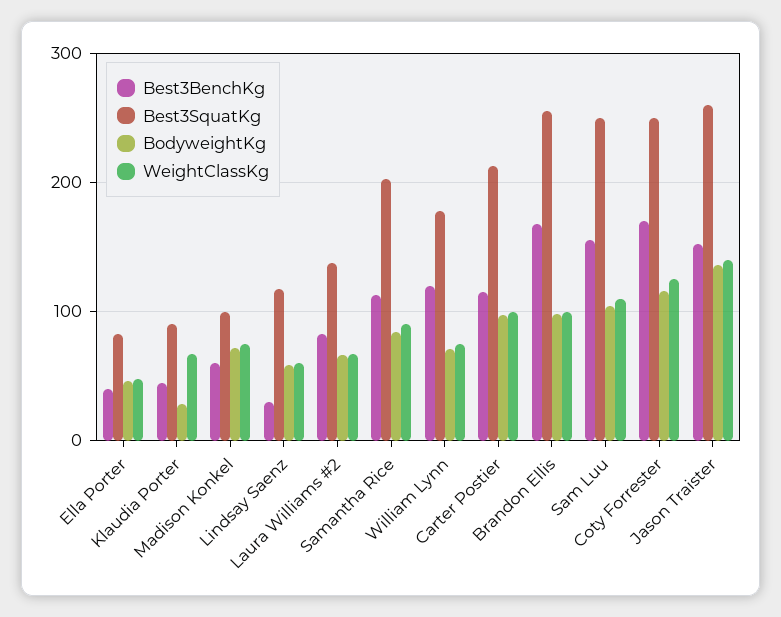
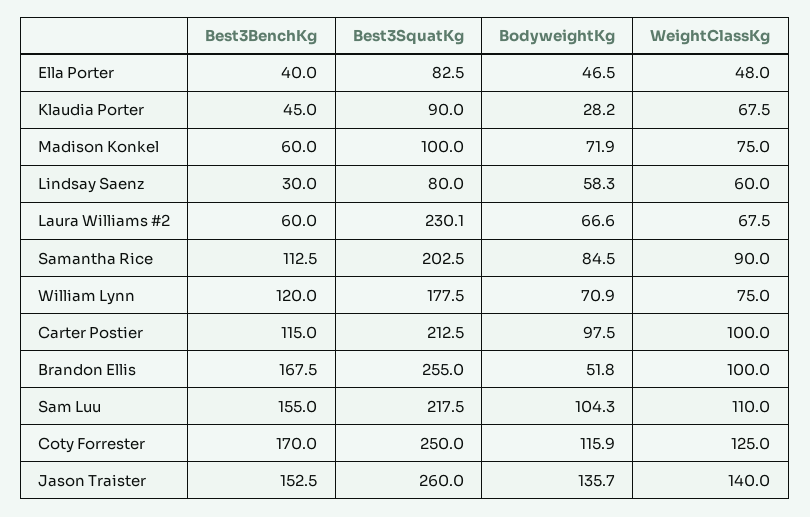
  {
    "Best3BenchKg": {
      "Ella Porter": 40,
      "Klaudia Porter": 45,
      "Madison Konkel": 60,
      "Lindsay Saenz": 30,
-     "Laura Williams #2": 80,
+     "Laura Williams #2": 60,
      "Samantha Rice": 112.5,
      "William Lynn": 120,
      "Carter Postier": 115,
      "Brandon Ellis": 167.5,
      "Sam Luu": 155,
      "Coty Forrester": 170,
      "Jason Traister": 152.5
    },
    "Best3SquatKg": {
      "Ella Porter": 82.5,
      "Klaudia Porter": 90,
      "Madison Konkel": 100,
-     "Lindsay Saenz": 120,
+     "Lindsay Saenz": 80,
-     "Laura Williams #2": 140,
+     "Laura Williams #2": 230.1,
      "Samantha Rice": 202.5,
      "William Lynn": 177.5,
      "Carter Postier": 212.5,
      "Brandon Ellis": 255,
-     "Sam Luu": 250,
+     "Sam Luu": 217.5,
      "Coty Forrester": 250,
      "Jason Traister": 260
    },
    "BodyweightKg": {
      "Ella Porter": 46.5,
      "Klaudia Porter": 28.2,
      "Madison Konkel": 71.9,
      "Lindsay Saenz": 58.3,
      "Laura Williams #2": 66.6,
      "Samantha Rice": 84.5,
      "William Lynn": 70.9,
      "Carter Postier": 97.5,
-     "Brandon Ellis": 100,
+     "Brandon Ellis": 51.8,
      "Sam Luu": 104.3,
      "Coty Forrester": 115.9,
      "Jason Traister": 135.7
    },
    "WeightClassKg": {
      "Ella Porter": 48,
      "Klaudia Porter": 67.5,
      "Madison Konkel": 75,
      "Lindsay Saenz": 60,
      "Laura Williams #2": 67.5,
      "Samantha Rice": 90,
      "William Lynn": 75,
      "Carter Postier": 100,
      "Brandon Ellis": 100,
      "Sam Luu": 110,
      "Coty Forrester": 125,
      "Jason Traister": 140
    }
  }

